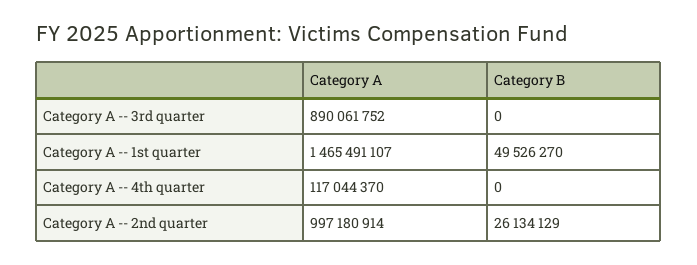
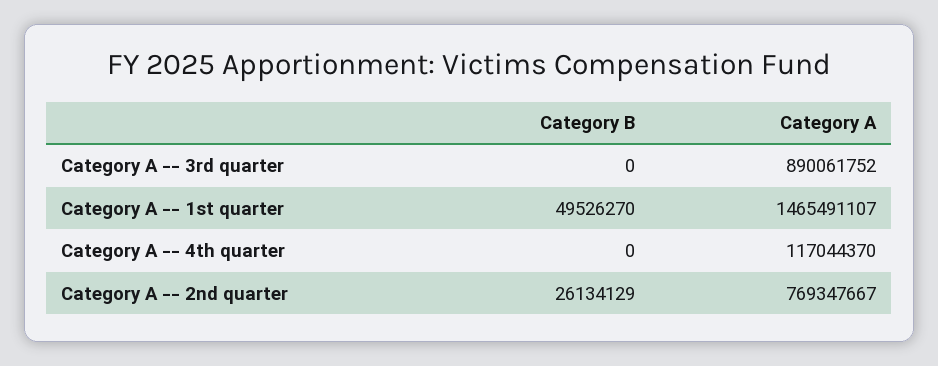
  {
    "Category A": {
      "Category A -- 3rd quarter": 890061752,
      "Category A -- 1st quarter": 1465491107,
      "Category A -- 4th quarter": 117044370,
-     "Category A -- 2nd quarter": 997180914
+     "Category A -- 2nd quarter": 769347667
    },
    "Category B": {
      "Category A -- 3rd quarter": 0,
      "Category A -- 1st quarter": 49526270,
      "Category A -- 4th quarter": 0,
      "Category A -- 2nd quarter": 26134129
    }
  }

